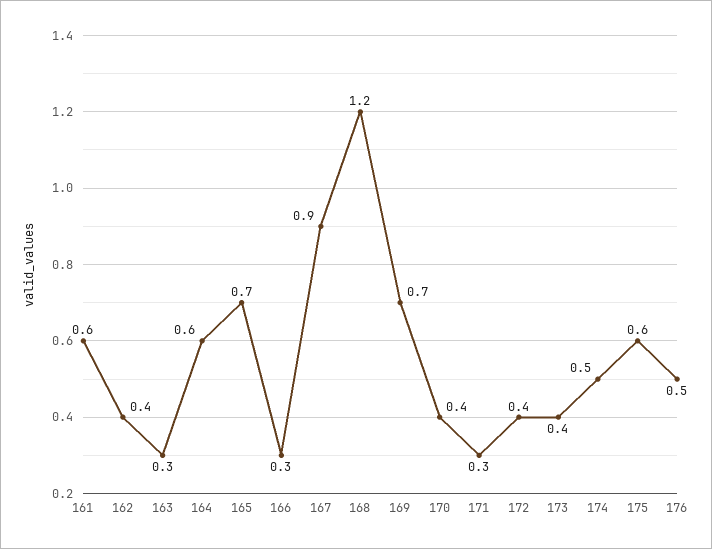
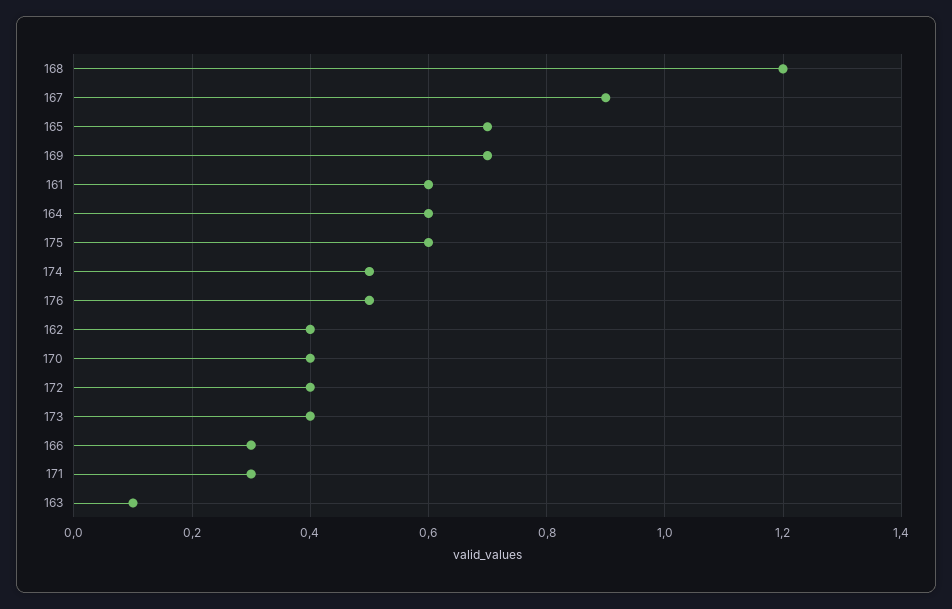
  {
    "161": 0.6,
    "162": 0.4,
-   "163": 0.3,
+   "163": 0.1,
    "164": 0.6,
    "165": 0.7,
    "166": 0.3,
    "167": 0.9,
    "168": 1.2,
    "169": 0.7,
    "170": 0.4,
    "171": 0.3,
    "172": 0.4,
    "173": 0.4,
    "174": 0.5,
    "175": 0.6,
    "176": 0.5
  }

